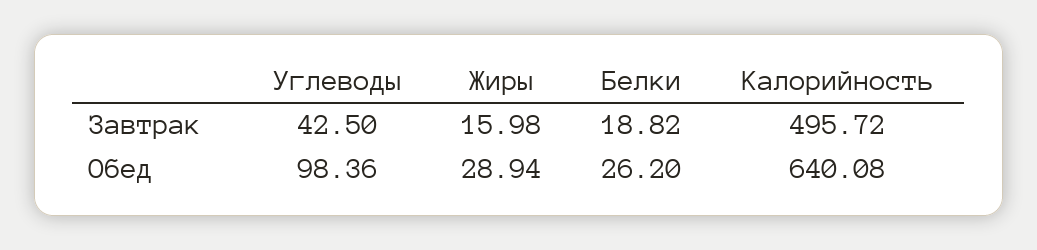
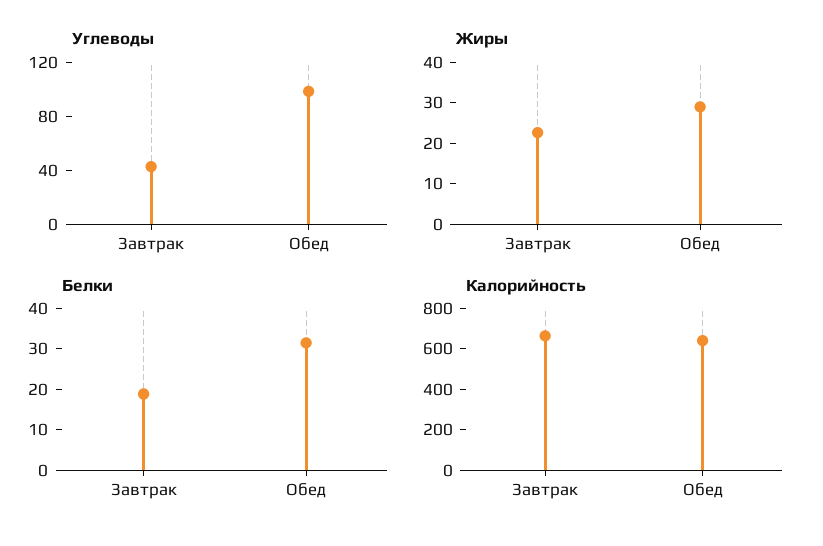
  {
    "Углеводы": {
      "Завтрак": 42.5,
      "Обед": 98.36
    },
    "Жиры": {
-     "Завтрак": 15.98,
+     "Завтрак": 22,
      "Обед": 28.94
    },
    "Белки": {
      "Завтрак": 18.82,
-     "Обед": 26.2
+     "Обед": 32
    },
    "Калорийность": {
-     "Завтрак": 495.72,
+     "Завтрак": 650,
      "Обед": 640.08
    }
  }

